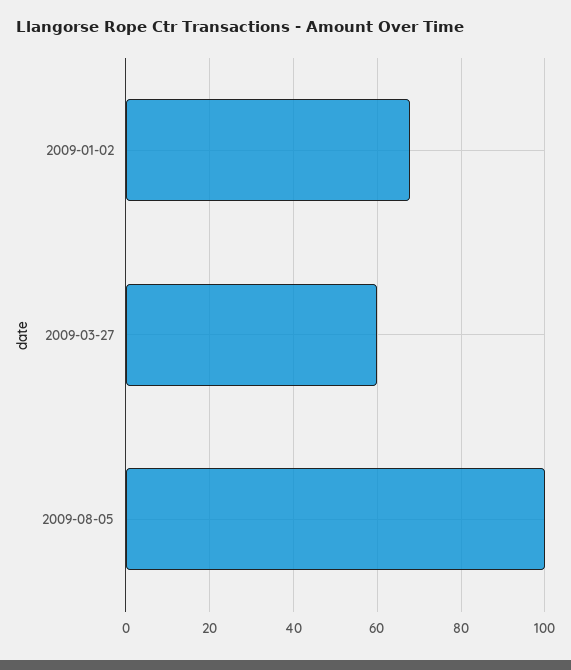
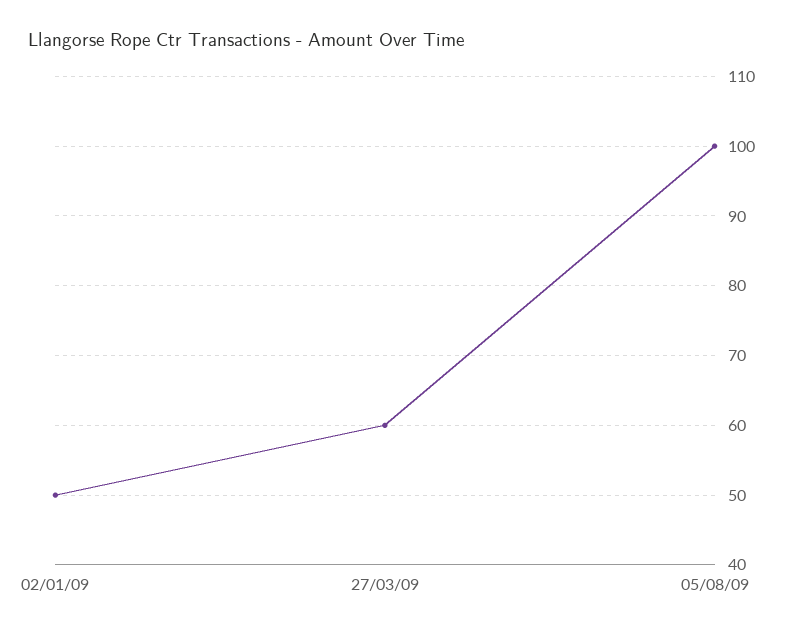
  {
-   "2009-01-02": 68,
+   "2009-01-02": 50,
    "2009-03-27": 60,
    "2009-08-05": 100
  }

